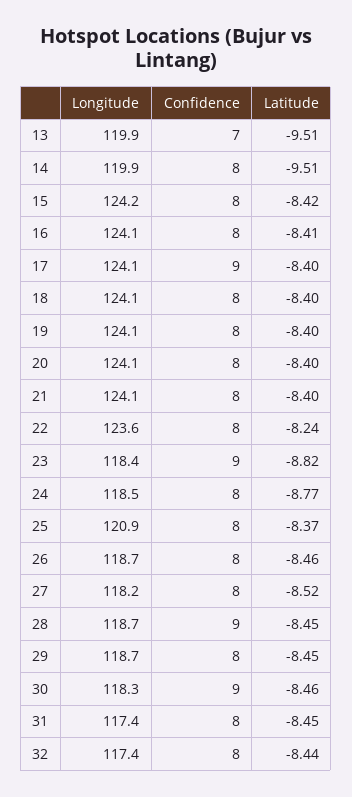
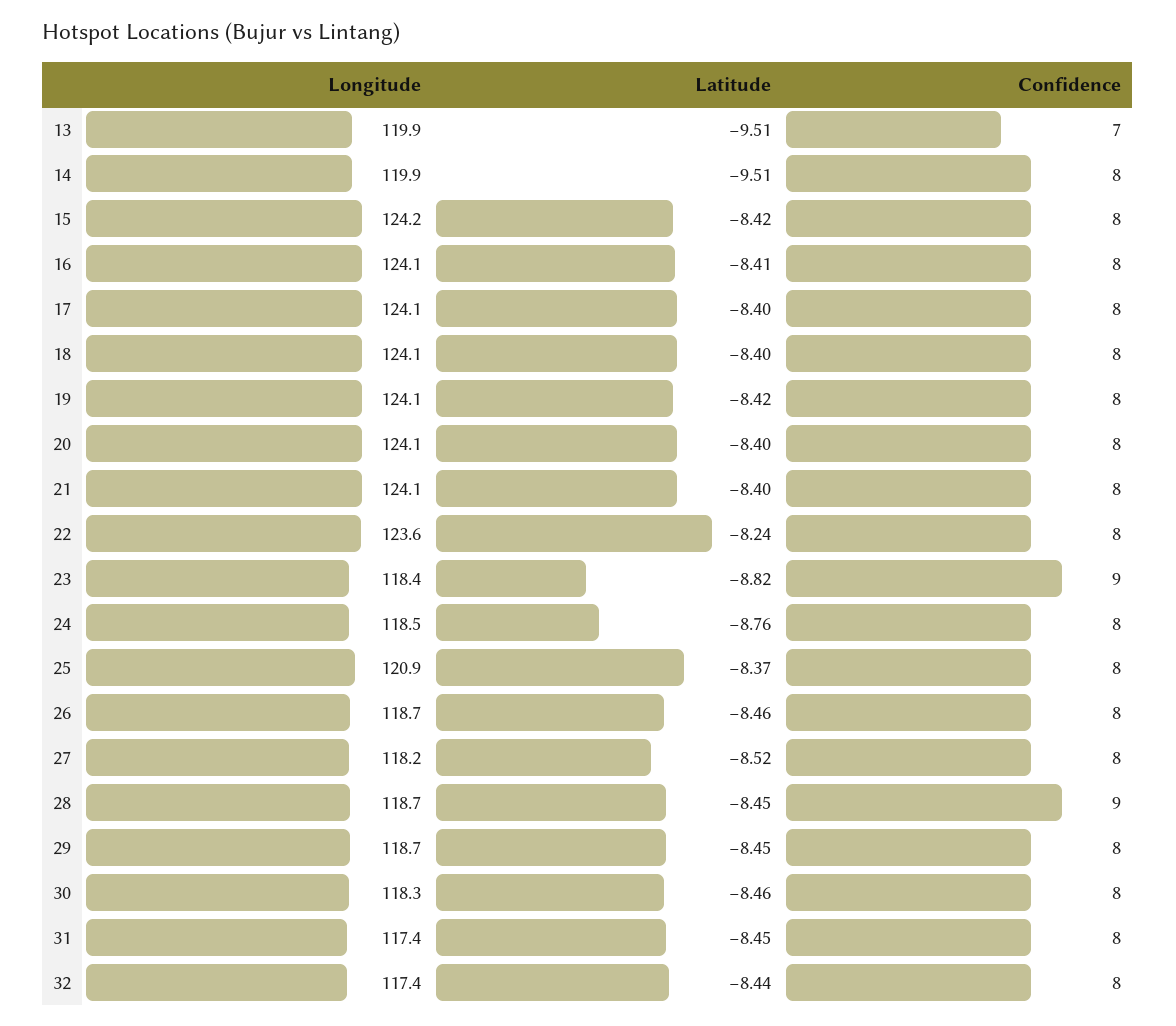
  {
    "Longitude": {
      "13": 119.9,
      "14": 119.9,
      "15": 124.2,
      "16": 124.1,
      "17": 124.1,
      "18": 124.1,
      "19": 124.1,
      "20": 124.1,
      "21": 124.1,
      "22": 123.6,
      "23": 118.4,
      "24": 118.5,
      "25": 120.9,
      "26": 118.7,
      "27": 118.2,
      "28": 118.7,
      "29": 118.7,
      "30": 118.3,
      "31": 117.4,
      "32": 117.4
    },
    "Confidence": {
      "13": 7,
      "14": 8,
      "15": 8,
      "16": 8,
-     "17": 9,
+     "17": 8,
      "18": 8,
      "19": 8,
      "20": 8,
      "21": 8,
      "22": 8,
      "23": 9,
      "24": 8,
      "25": 8,
      "26": 8,
      "27": 8,
      "28": 9,
      "29": 8,
-     "30": 9,
+     "30": 8,
      "31": 8,
      "32": 8
    },
    "Latitude": {
      "13": -9.51,
      "14": -9.51,
      "15": -8.42,
      "16": -8.41,
      "17": -8.4,
      "18": -8.4,
-     "19": -8.4,
+     "19": -8.42,
      "20": -8.4,
      "21": -8.4,
      "22": -8.24,
      "23": -8.82,
-     "24": -8.77,
+     "24": -8.76,
      "25": -8.37,
      "26": -8.46,
      "27": -8.52,
      "28": -8.45,
      "29": -8.45,
      "30": -8.46,
      "31": -8.45,
      "32": -8.44
    }
  }

